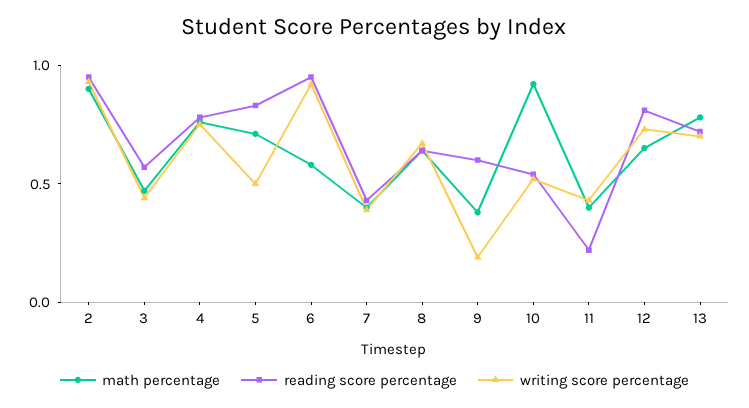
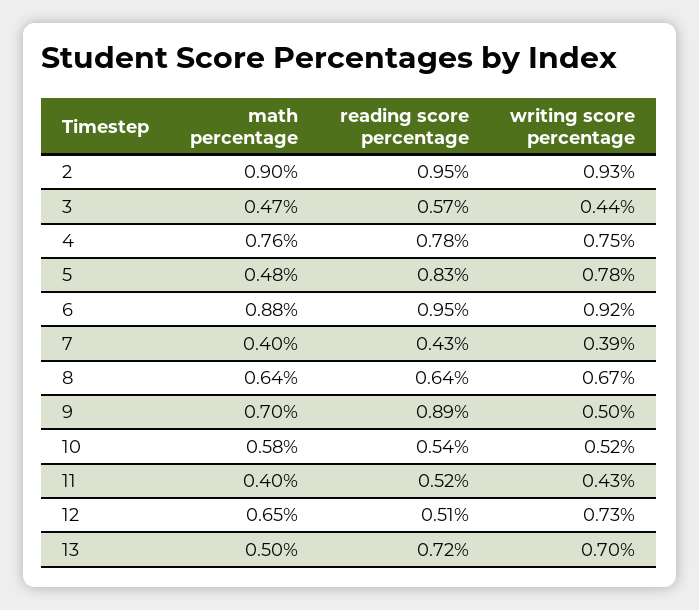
  {
    "math percentage": {
      "2": 0.9,
      "3": 0.47,
      "4": 0.76,
-     "5": 0.7,
+     "5": 0.48,
-     "6": 0.6,
+     "6": 0.88,
      "7": 0.4,
      "8": 0.64,
-     "9": 0.4,
+     "9": 0.7,
-     "10": 0.9,
+     "10": 0.58,
      "11": 0.4,
      "12": 0.65,
-     "13": 0.8
+     "13": 0.5
    },
    "reading score percentage": {
      "2": 0.95,
      "3": 0.57,
      "4": 0.78,
      "5": 0.83,
      "6": 0.95,
      "7": 0.43,
      "8": 0.64,
-     "9": 0.6,
+     "9": 0.89,
      "10": 0.54,
-     "11": 0.2,
+     "11": 0.52,
-     "12": 0.8,
+     "12": 0.51,
      "13": 0.72
    },
    "writing score percentage": {
      "2": 0.93,
      "3": 0.44,
      "4": 0.75,
-     "5": 0.5,
+     "5": 0.78,
      "6": 0.92,
      "7": 0.39,
      "8": 0.67,
-     "9": 0.2,
+     "9": 0.5,
      "10": 0.52,
      "11": 0.43,
      "12": 0.73,
      "13": 0.7
    }
  }

